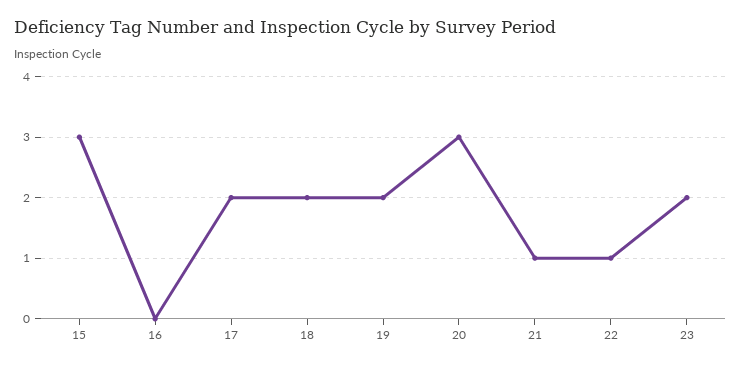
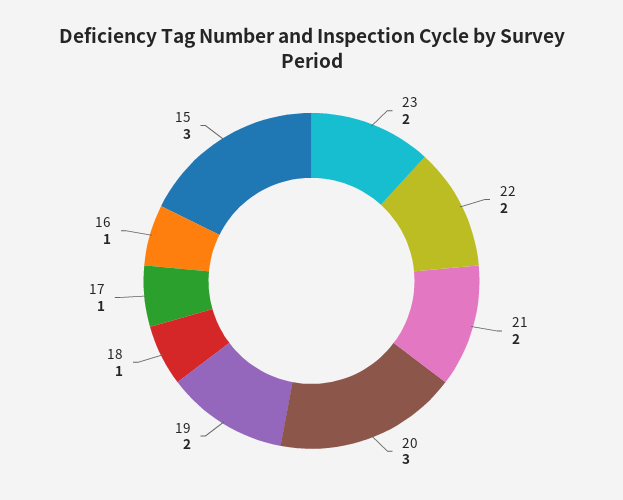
  {
    "15": 3,
-   "16": 0,
+   "16": 1,
-   "17": 2,
+   "17": 1,
-   "18": 2,
+   "18": 1,
    "19": 2,
    "20": 3,
-   "21": 1,
+   "21": 2,
-   "22": 1,
+   "22": 2,
    "23": 2
  }

